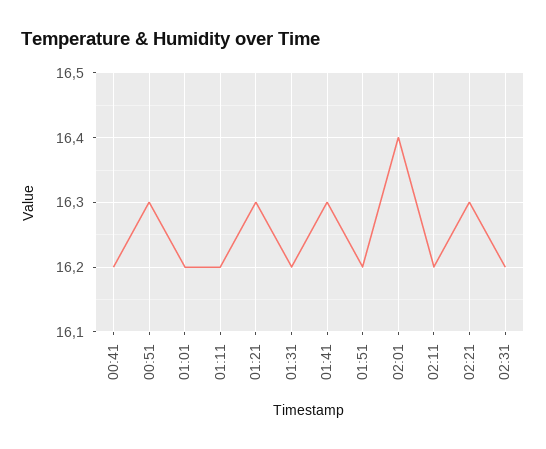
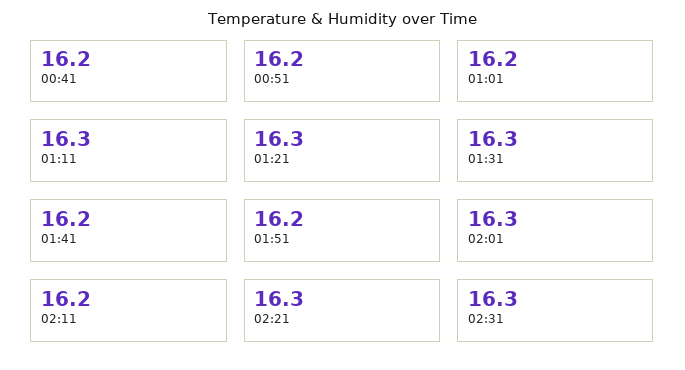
  {
    "00:41": 16.2,
-   "00:51": 16.3,
+   "00:51": 16.2,
    "01:01": 16.2,
-   "01:11": 16.2,
+   "01:11": 16.3,
    "01:21": 16.3,
-   "01:31": 16.2,
+   "01:31": 16.3,
-   "01:41": 16.3,
+   "01:41": 16.2,
    "01:51": 16.2,
-   "02:01": 16.4,
+   "02:01": 16.3,
    "02:11": 16.2,
    "02:21": 16.3,
-   "02:31": 16.2
+   "02:31": 16.3
  }

